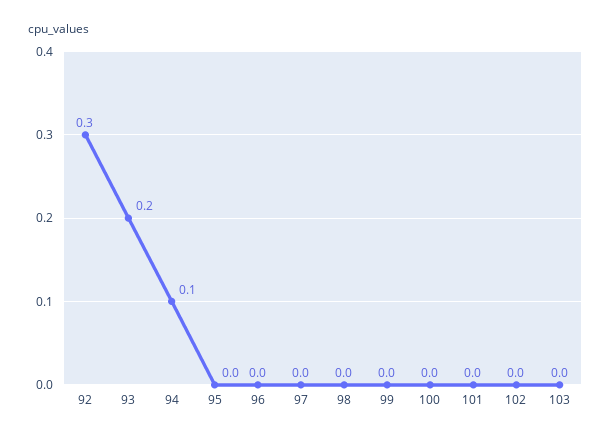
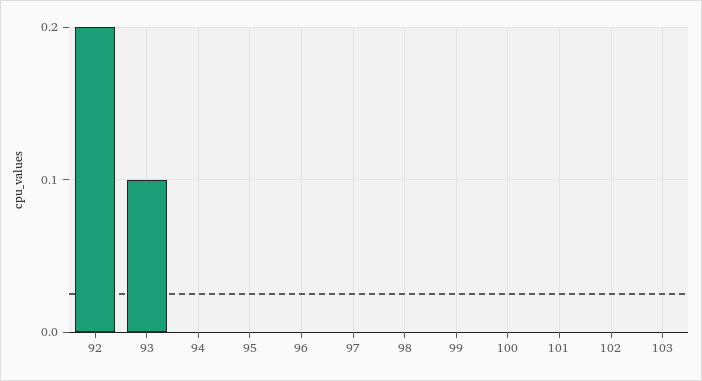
  {
-   "92": 0.3,
+   "92": 0.2,
-   "93": 0.2,
+   "93": 0.1,
-   "94": 0.1,
+   "94": 0,
    "95": 0,
    "96": 0,
    "97": 0,
    "98": 0,
    "99": 0,
    "100": 0,
    "101": 0,
    "102": 0,
    "103": 0
  }

